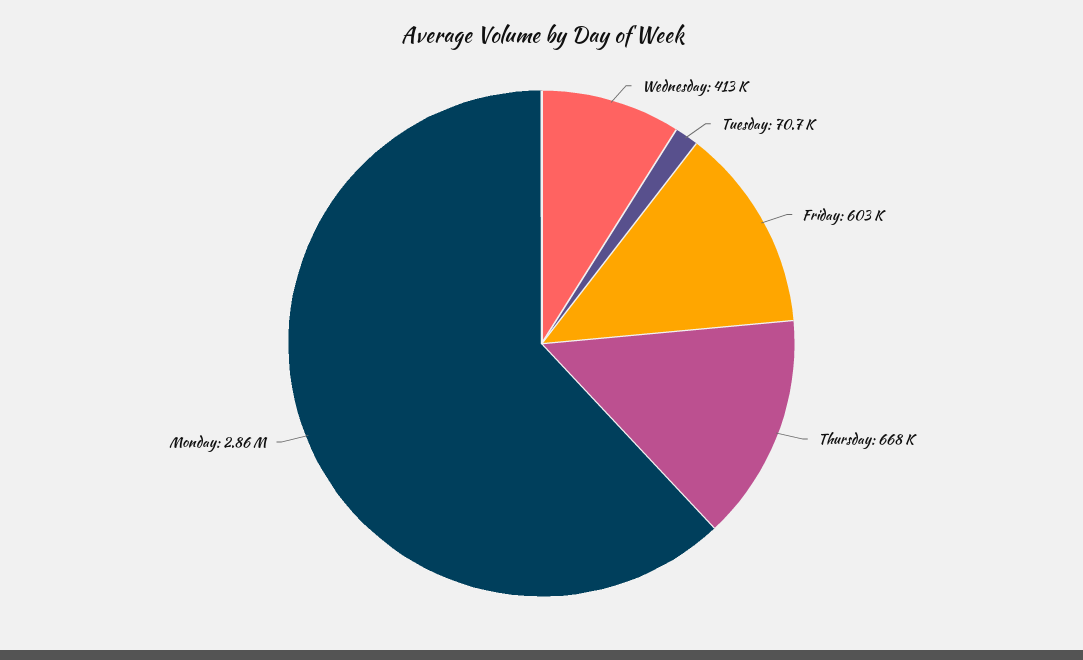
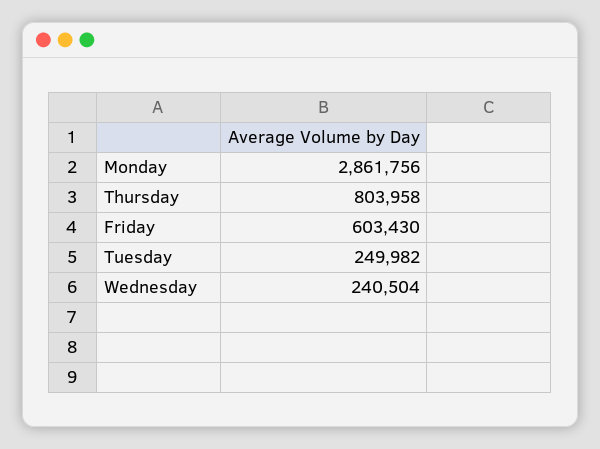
  {
-   "Wednesday": 413000,
+   "Wednesday": 240504,
-   "Tuesday": 70700,
+   "Tuesday": 249982,
    "Friday": 603430,
-   "Thursday": 668000,
+   "Thursday": 803958,
    "Monday": 2861756
  }

